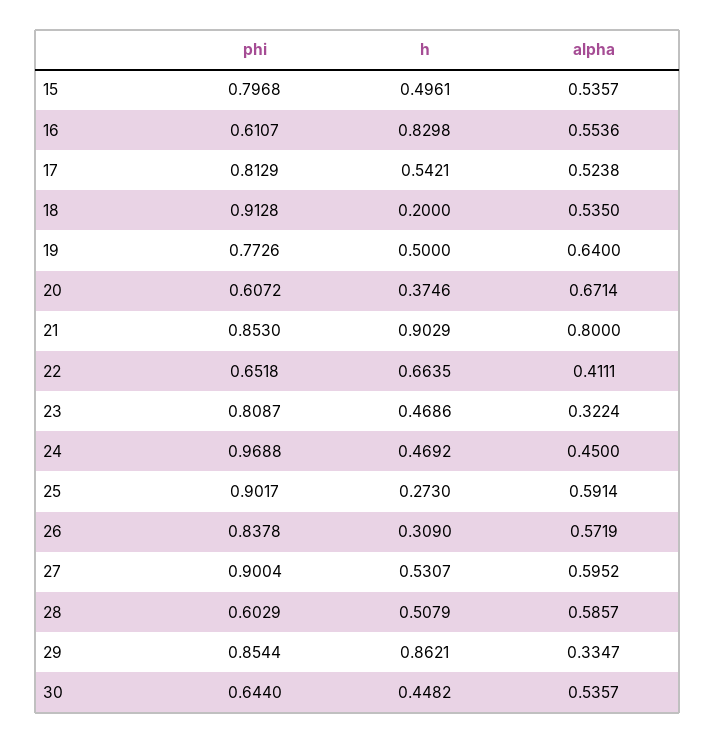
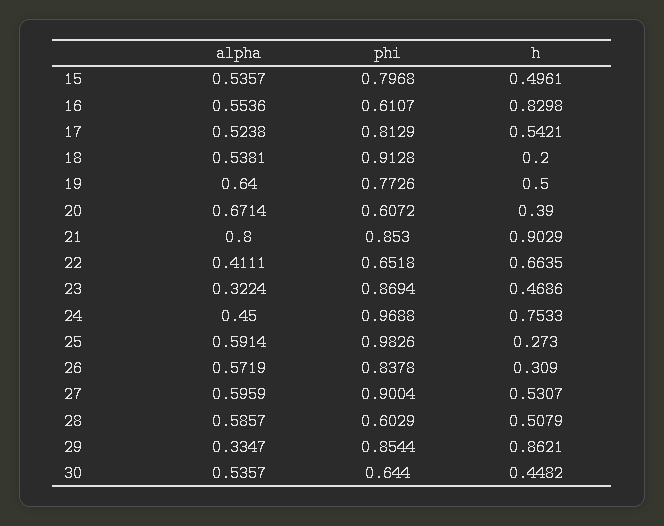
  {
    "phi": {
      "15": 0.7968,
      "16": 0.6107,
      "17": 0.8129,
      "18": 0.9128,
      "19": 0.7726,
      "20": 0.6072,
      "21": 0.853,
      "22": 0.6518,
-     "23": 0.8087,
+     "23": 0.8694,
      "24": 0.9688,
-     "25": 0.9017,
+     "25": 0.9826,
      "26": 0.8378,
      "27": 0.9004,
      "28": 0.6029,
      "29": 0.8544,
      "30": 0.644
    },
    "h": {
      "15": 0.4961,
      "16": 0.8298,
      "17": 0.5421,
      "18": 0.2,
      "19": 0.5,
-     "20": 0.3746,
+     "20": 0.39,
      "21": 0.9029,
      "22": 0.6635,
      "23": 0.4686,
-     "24": 0.4692,
+     "24": 0.7533,
      "25": 0.273,
      "26": 0.309,
      "27": 0.5307,
      "28": 0.5079,
      "29": 0.8621,
      "30": 0.4482
    },
    "alpha": {
      "15": 0.5357,
      "16": 0.5536,
      "17": 0.5238,
-     "18": 0.535,
+     "18": 0.5381,
      "19": 0.64,
      "20": 0.6714,
      "21": 0.8,
      "22": 0.4111,
      "23": 0.3224,
      "24": 0.45,
      "25": 0.5914,
      "26": 0.5719,
-     "27": 0.5952,
+     "27": 0.5959,
      "28": 0.5857,
      "29": 0.3347,
      "30": 0.5357
    }
  }

